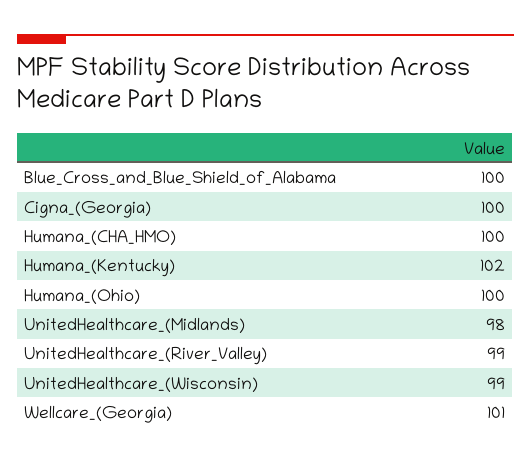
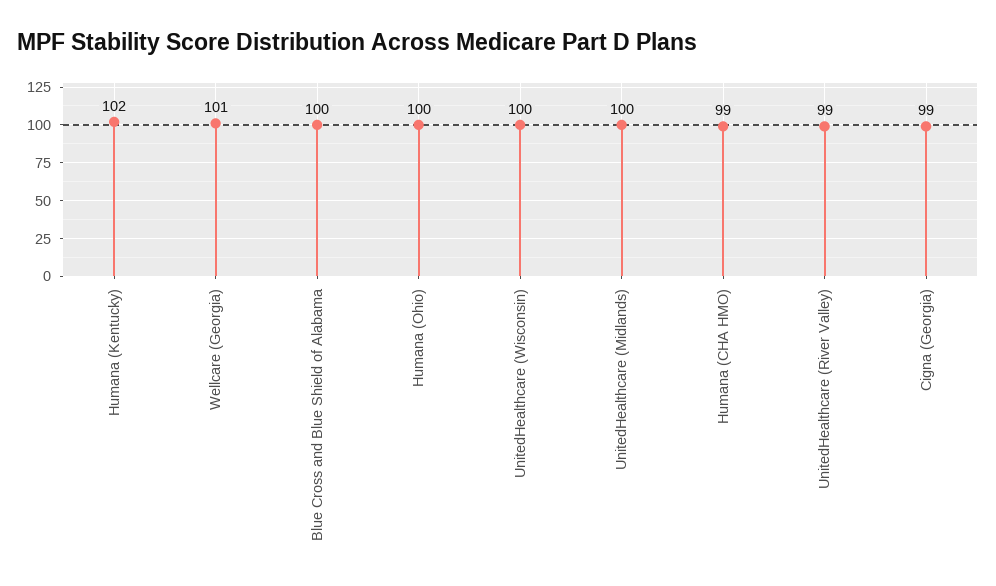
  {
    "Blue_Cross_and_Blue_Shield_of_Alabama": 100,
-   "Cigna_(Georgia)": 100,
+   "Cigna_(Georgia)": 99,
-   "Humana_(CHA_HMO)": 100,
+   "Humana_(CHA_HMO)": 99,
    "Humana_(Kentucky)": 102,
    "Humana_(Ohio)": 100,
-   "UnitedHealthcare_(Midlands)": 98,
+   "UnitedHealthcare_(Midlands)": 100,
    "UnitedHealthcare_(River_Valley)": 99,
-   "UnitedHealthcare_(Wisconsin)": 99,
+   "UnitedHealthcare_(Wisconsin)": 100,
    "Wellcare_(Georgia)": 101
  }

